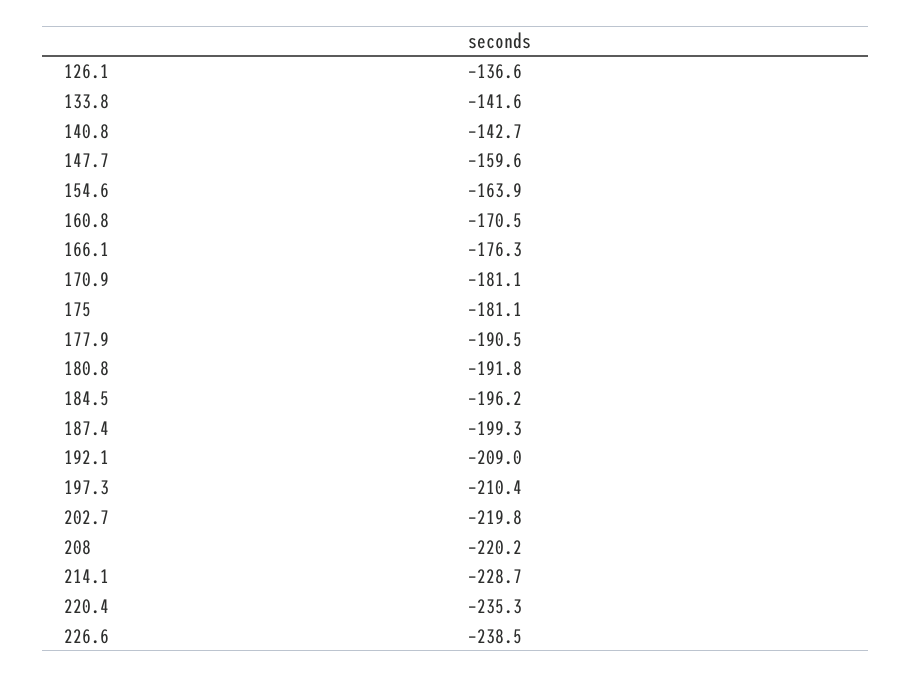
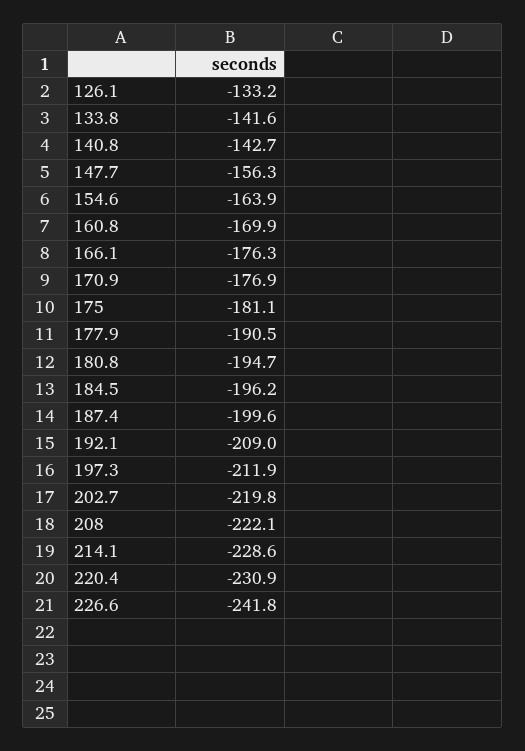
  {
-   "126.1": -136.6,
+   "126.1": -133.2,
    "133.8": -141.6,
    "140.8": -142.7,
-   "147.7": -159.6,
+   "147.7": -156.3,
    "154.6": -163.9,
-   "160.8": -170.5,
+   "160.8": -169.9,
    "166.1": -176.3,
-   "170.9": -181.1,
+   "170.9": -176.9,
    "175": -181.1,
    "177.9": -190.5,
-   "180.8": -191.8,
+   "180.8": -194.7,
    "184.5": -196.2,
-   "187.4": -199.3,
+   "187.4": -199.6,
    "192.1": -209,
-   "197.3": -210.4,
+   "197.3": -211.9,
    "202.7": -219.8,
-   "208": -220.2,
+   "208": -222.1,
-   "214.1": -228.7,
+   "214.1": -228.6,
-   "220.4": -235.3,
+   "220.4": -230.9,
-   "226.6": -238.5
+   "226.6": -241.8
  }

